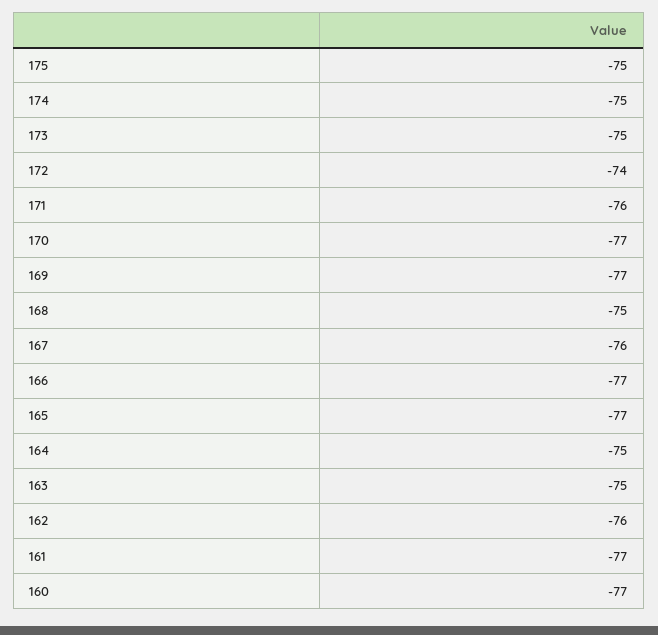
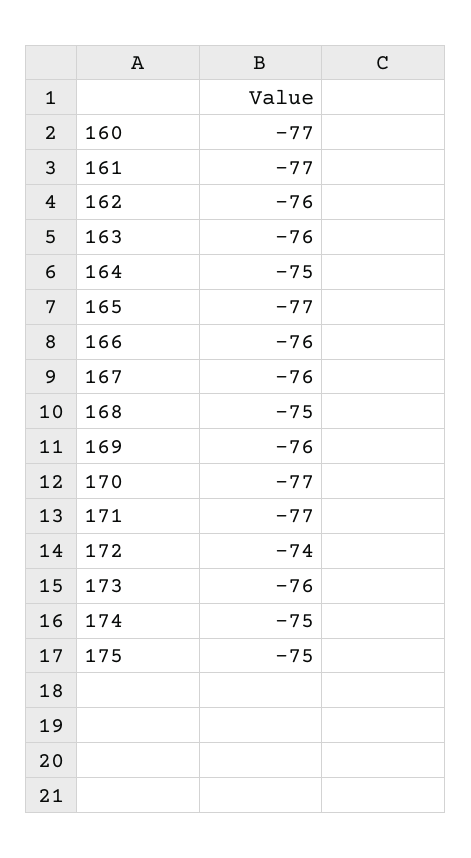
  {
    "175": -75,
    "174": -75,
-   "173": -75,
+   "173": -76,
    "172": -74,
-   "171": -76,
+   "171": -77,
    "170": -77,
-   "169": -77,
+   "169": -76,
    "168": -75,
    "167": -76,
-   "166": -77,
+   "166": -76,
    "165": -77,
    "164": -75,
-   "163": -75,
+   "163": -76,
    "162": -76,
    "161": -77,
    "160": -77
  }

